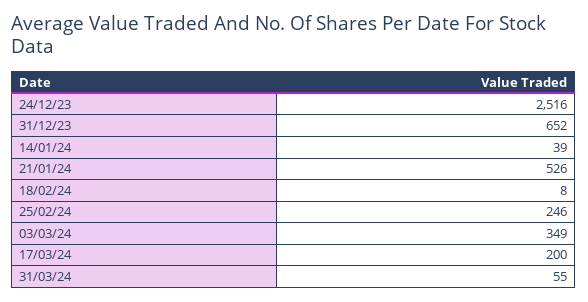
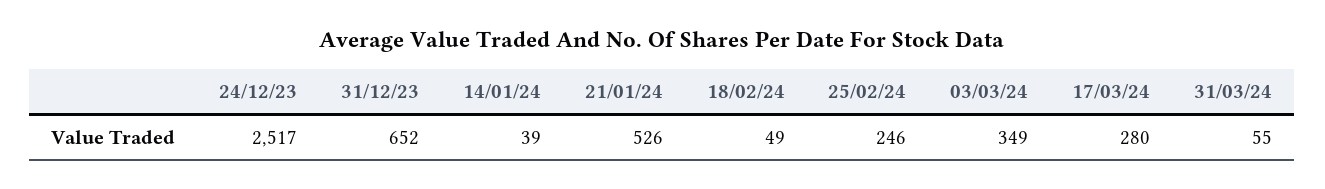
  {
-   "24/12/23": 2516,
+   "24/12/23": 2517,
    "31/12/23": 652,
    "14/01/24": 39,
    "21/01/24": 526,
-   "18/02/24": 8,
+   "18/02/24": 49,
    "25/02/24": 246,
    "03/03/24": 349,
-   "17/03/24": 200,
+   "17/03/24": 280,
    "31/03/24": 55
  }

